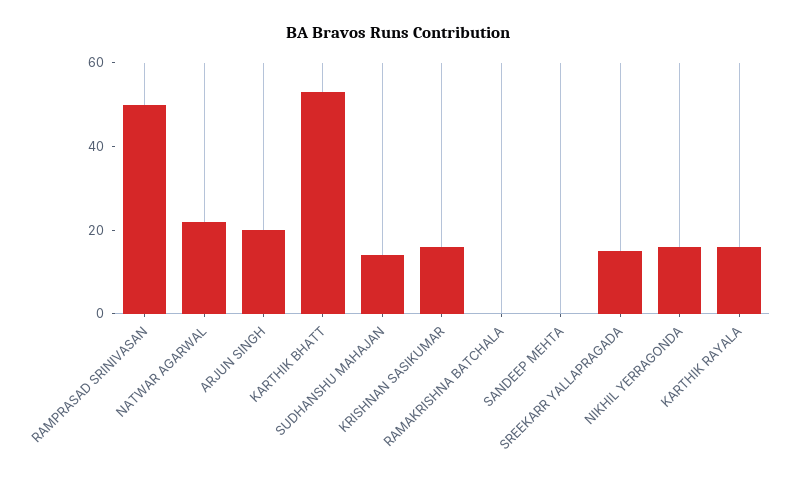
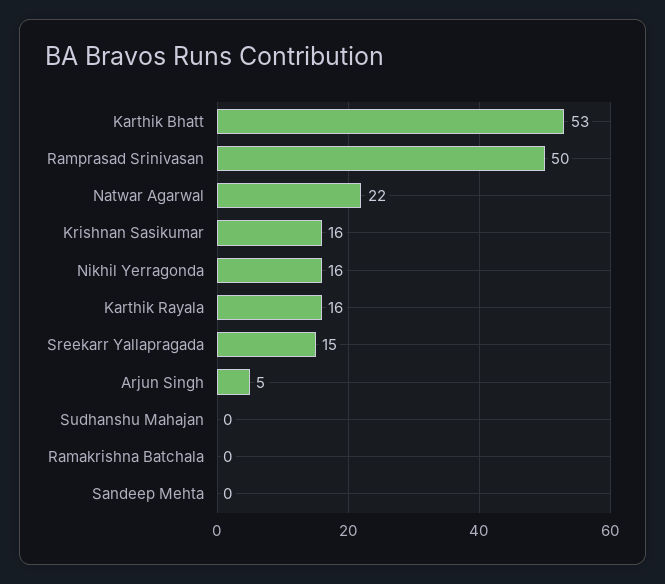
  {
    "RAMPRASAD SRINIVASAN": 50,
    "NATWAR AGARWAL": 22,
-   "ARJUN SINGH": 20,
+   "ARJUN SINGH": 5,
    "KARTHIK BHATT": 53,
-   "SUDHANSHU MAHAJAN": 15,
+   "SUDHANSHU MAHAJAN": 0,
    "KRISHNAN SASIKUMAR": 16,
    "RAMAKRISHNA BATCHALA": 0,
    "SANDEEP MEHTA": 0,
    "SREEKARR YALLAPRAGADA": 15,
    "NIKHIL YERRAGONDA": 16,
    "KARTHIK RAYALA": 16
  }

